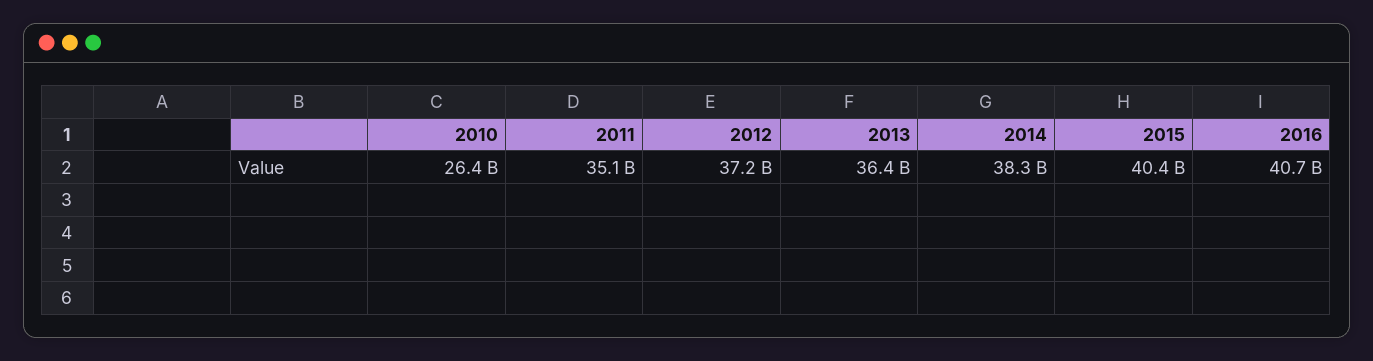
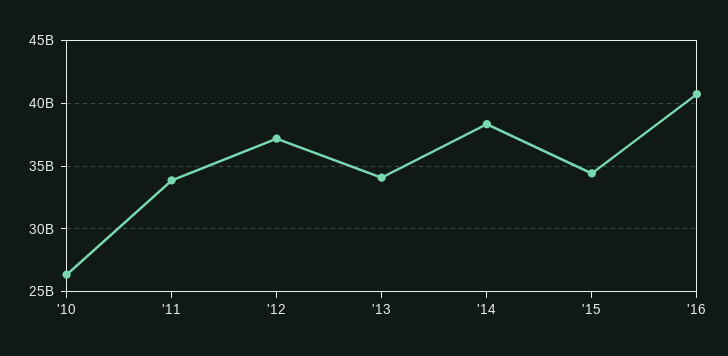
  {
    "2010": 26400000000,
-   "2011": 35100000000,
+   "2011": 34000000000,
    "2012": 37200000000,
-   "2013": 36400000000,
+   "2013": 34000000000,
    "2014": 38300000000,
-   "2015": 40400000000,
+   "2015": 34500000000,
    "2016": 40700000000
  }

